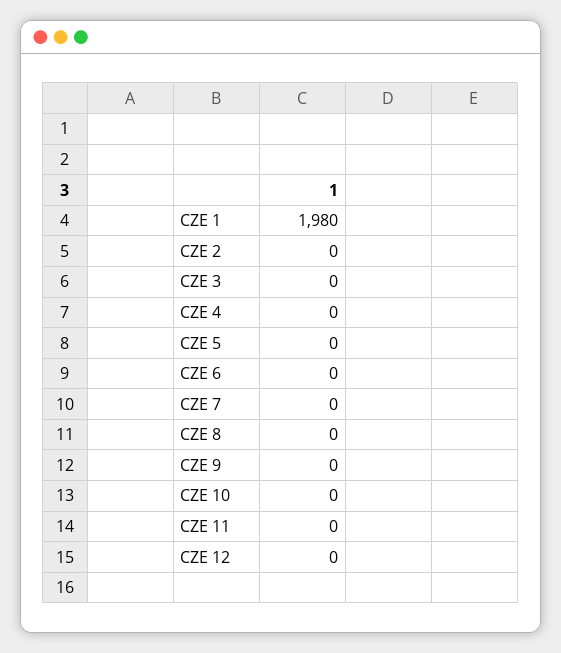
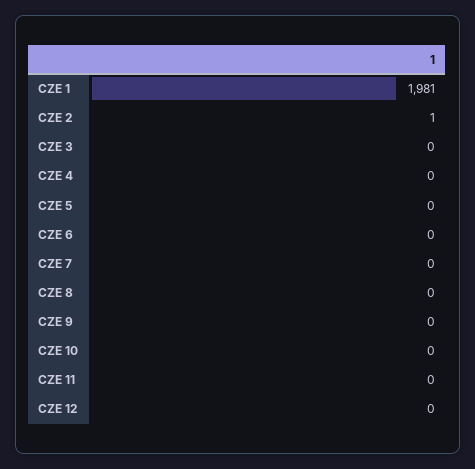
  {
-   "CZE 1": 1980,
+   "CZE 1": 1981,
-   "CZE 2": 0,
+   "CZE 2": 1,
    "CZE 3": 0,
    "CZE 4": 0,
    "CZE 5": 0,
    "CZE 6": 0,
    "CZE 7": 0,
    "CZE 8": 0,
    "CZE 9": 0,
    "CZE 10": 0,
    "CZE 11": 0,
    "CZE 12": 0
  }

